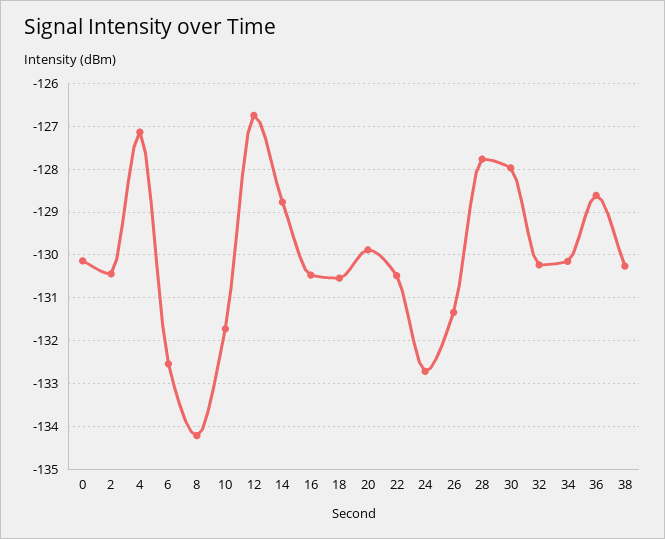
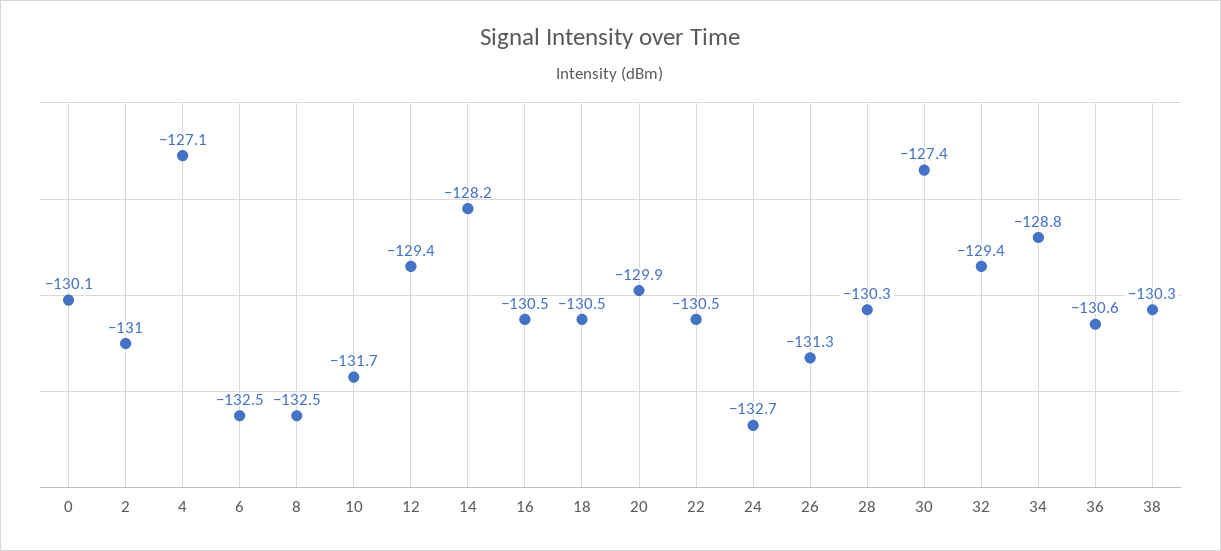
  {
    "0": -130.1,
-   "2": -130.4,
+   "2": -131,
    "4": -127.1,
    "6": -132.5,
-   "8": -134.2,
+   "8": -132.5,
    "10": -131.7,
-   "12": -126.8,
+   "12": -129.4,
-   "14": -128.8,
+   "14": -128.2,
    "16": -130.5,
    "18": -130.5,
    "20": -129.9,
    "22": -130.5,
    "24": -132.7,
    "26": -131.3,
-   "28": -127.8,
+   "28": -130.3,
-   "30": -128,
+   "30": -127.4,
-   "32": -130.2,
+   "32": -129.4,
-   "34": -130.2,
+   "34": -128.8,
-   "36": -128.6,
+   "36": -130.6,
    "38": -130.3
  }

